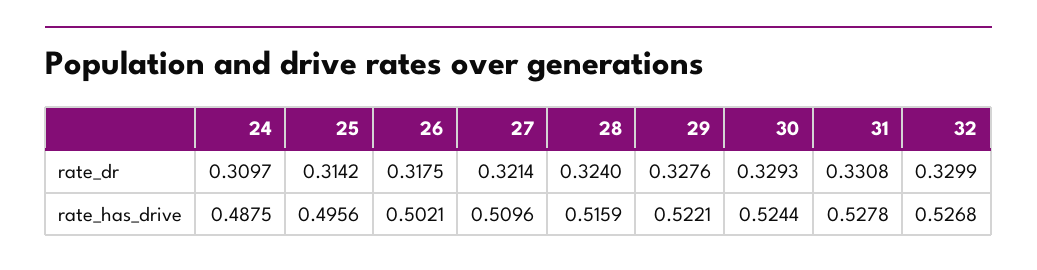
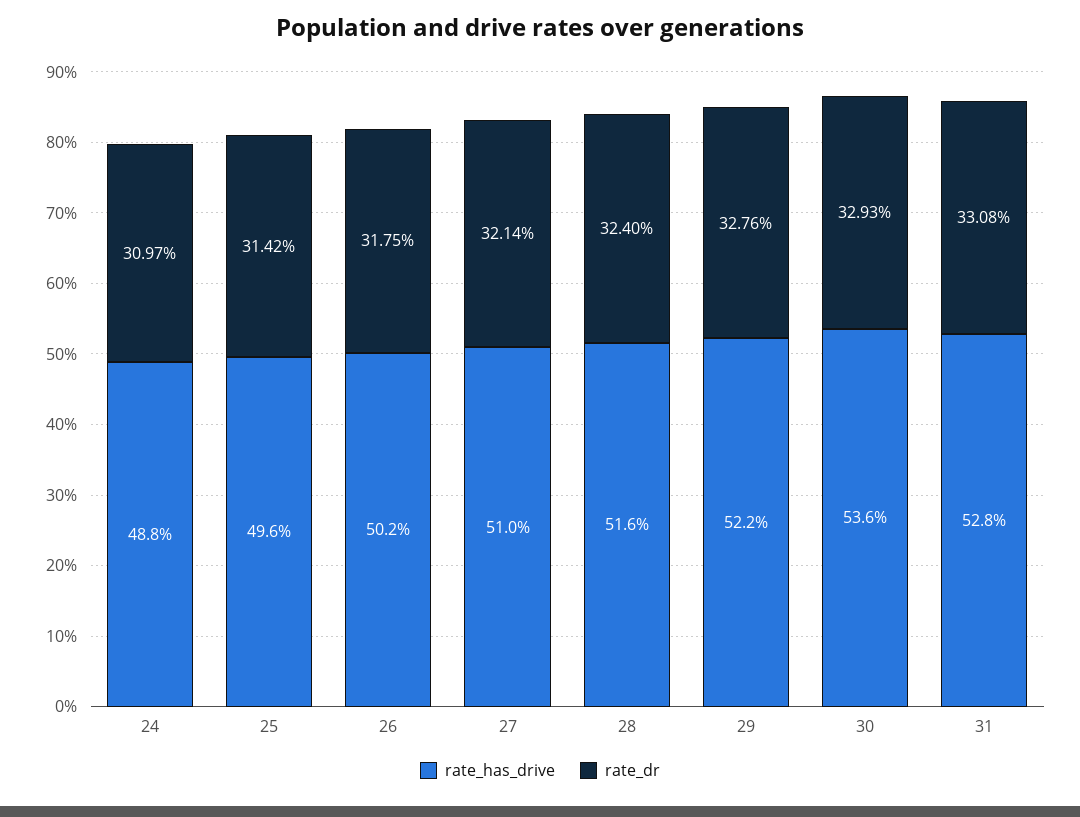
  {
    "rate_dr": {
      "24": 0.3097,
      "25": 0.3142,
      "26": 0.3175,
      "27": 0.3214,
      "28": 0.324,
      "29": 0.3276,
      "30": 0.3293,
-     "31": 0.3308,
+     "31": 0.3308
-     "32": 0.3299
    },
    "rate_has_drive": {
      "24": 0.4875,
      "25": 0.4956,
      "26": 0.5021,
      "27": 0.5096,
      "28": 0.5159,
      "29": 0.5221,
-     "30": 0.5244,
+     "30": 0.536,
-     "31": 0.5278,
+     "31": 0.5278
-     "32": 0.5268
    }
  }

